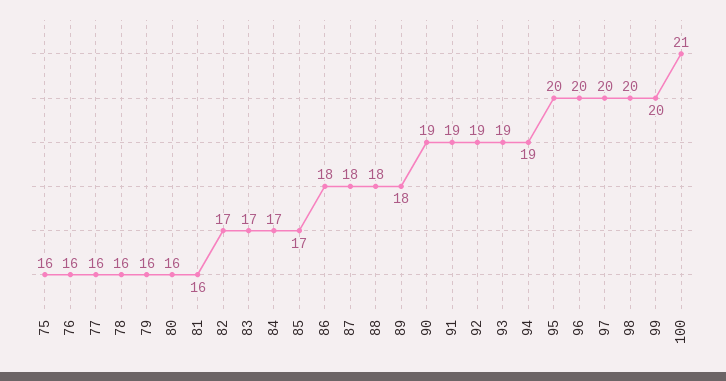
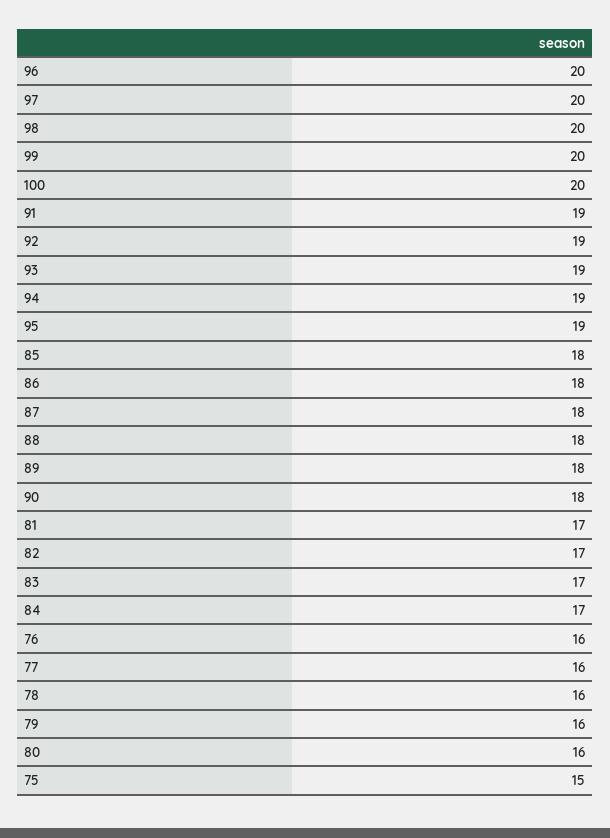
  {
-   "75": 16,
+   "75": 15,
    "76": 16,
    "77": 16,
    "78": 16,
    "79": 16,
    "80": 16,
-   "81": 16,
+   "81": 17,
    "82": 17,
    "83": 17,
    "84": 17,
-   "85": 17,
+   "85": 18,
    "86": 18,
    "87": 18,
    "88": 18,
    "89": 18,
-   "90": 19,
+   "90": 18,
    "91": 19,
    "92": 19,
    "93": 19,
    "94": 19,
-   "95": 20,
+   "95": 19,
    "96": 20,
    "97": 20,
    "98": 20,
    "99": 20,
-   "100": 21
+   "100": 20
  }

